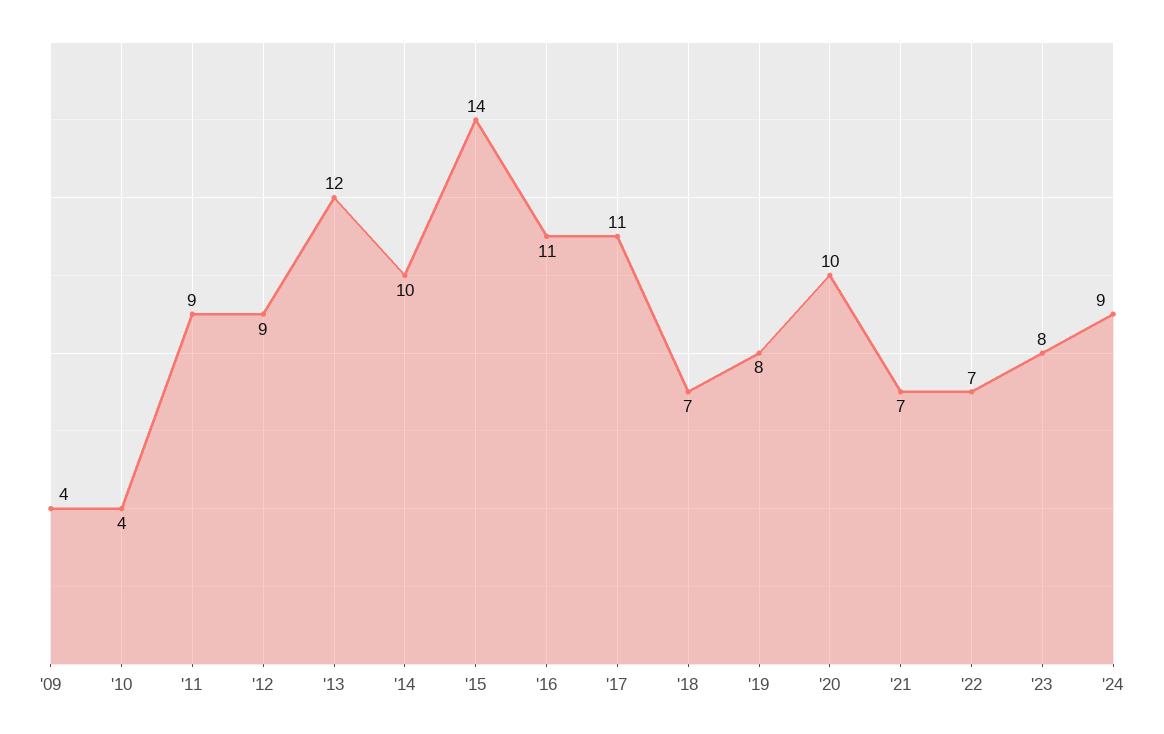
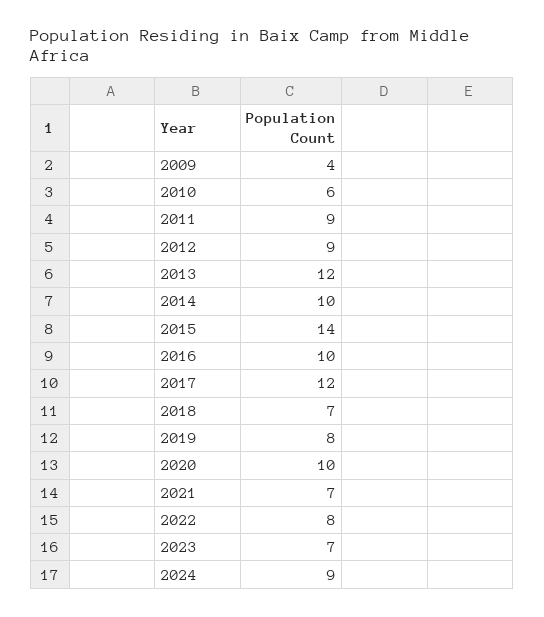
  {
    "'09": 4,
-   "'10": 4,
+   "'10": 6,
    "'11": 9,
    "'12": 9,
    "'13": 12,
    "'14": 10,
    "'15": 14,
-   "'16": 11,
+   "'16": 10,
-   "'17": 11,
+   "'17": 12,
    "'18": 7,
    "'19": 8,
    "'20": 10,
    "'21": 7,
-   "'22": 7,
+   "'22": 8,
-   "'23": 8,
+   "'23": 7,
    "'24": 9
  }

